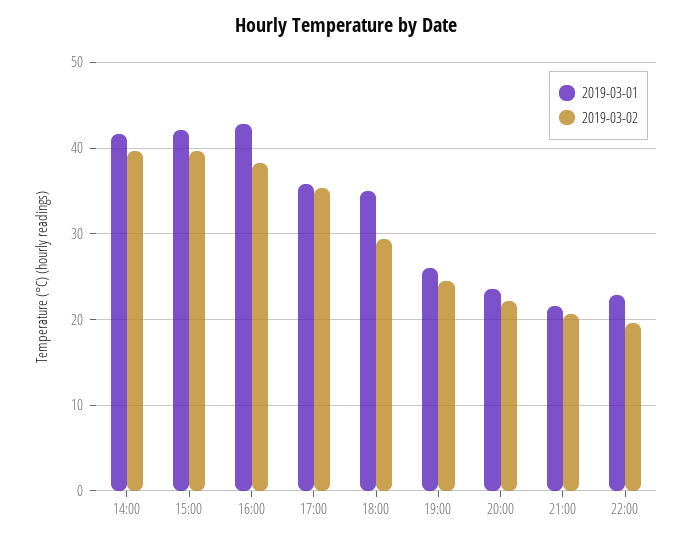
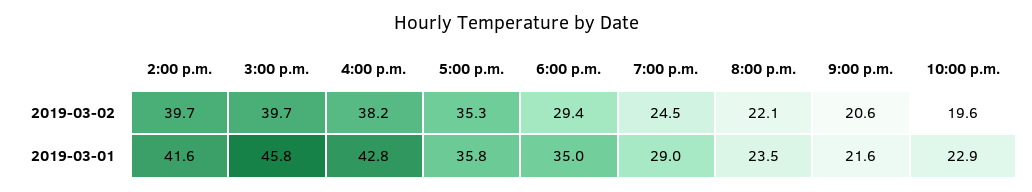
  {
    "2019-03-01": {
      "14:00": 41.6,
-     "15:00": 42,
+     "15:00": 45.8,
      "16:00": 42.8,
      "17:00": 35.8,
      "18:00": 35,
-     "19:00": 26,
+     "19:00": 29,
      "20:00": 23.5,
      "21:00": 21.6,
      "22:00": 22.9
    },
    "2019-03-02": {
      "14:00": 39.7,
      "15:00": 39.7,
      "16:00": 38.2,
      "17:00": 35.3,
      "18:00": 29.4,
      "19:00": 24.5,
      "20:00": 22.1,
      "21:00": 20.6,
      "22:00": 19.6
    }
  }

